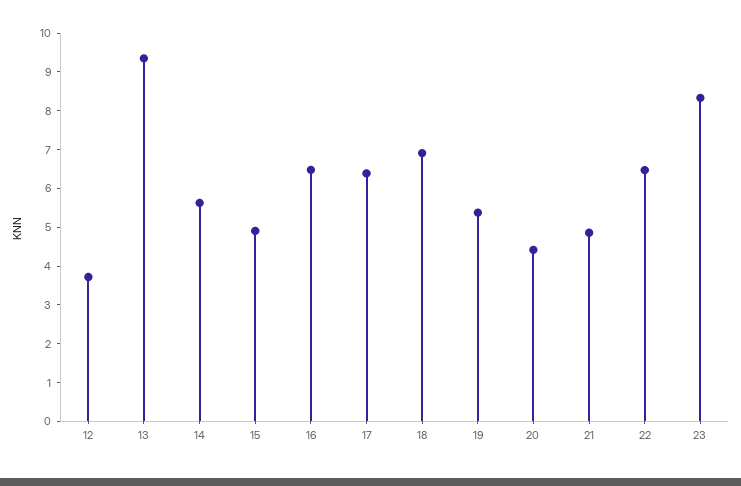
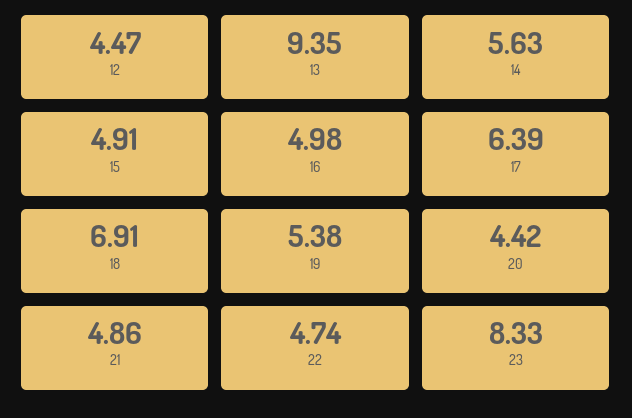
  {
-   "12": 3.75,
+   "12": 4.47,
    "13": 9.35,
    "14": 5.63,
    "15": 4.91,
-   "16": 6.5,
+   "16": 4.98,
    "17": 6.39,
    "18": 6.91,
    "19": 5.38,
    "20": 4.42,
    "21": 4.86,
-   "22": 6.5,
+   "22": 4.74,
    "23": 8.33
  }

